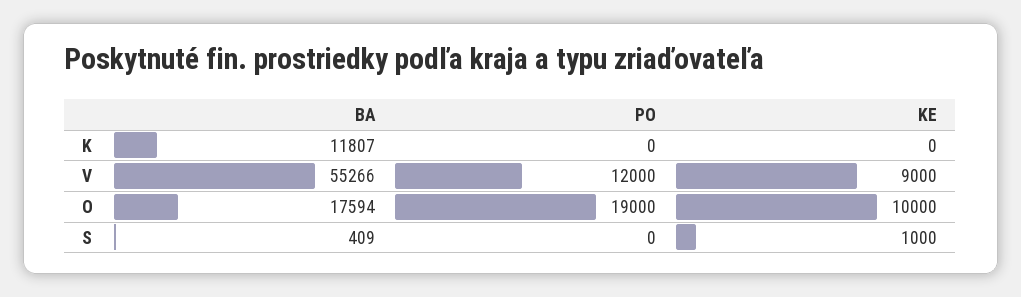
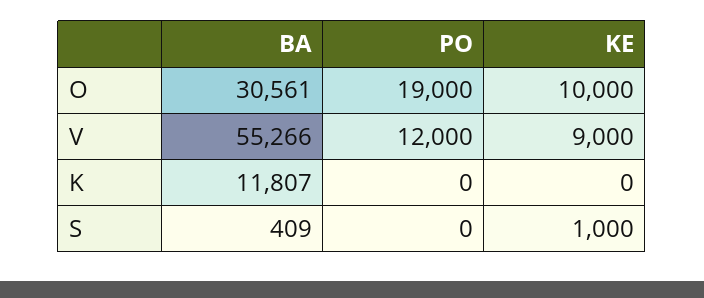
  {
    "BA": {
      "K": 11807,
      "V": 55266,
-     "O": 17594,
+     "O": 30561,
      "S": 409
    },
    "PO": {
      "K": 0,
      "V": 12000,
      "O": 19000,
      "S": 0
    },
    "KE": {
      "K": 0,
      "V": 9000,
      "O": 10000,
      "S": 1000
    }
  }

